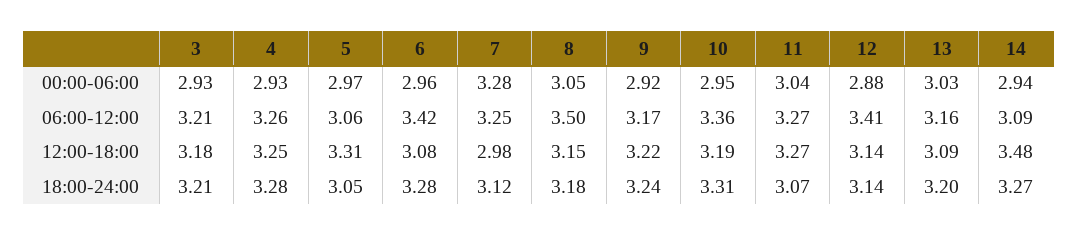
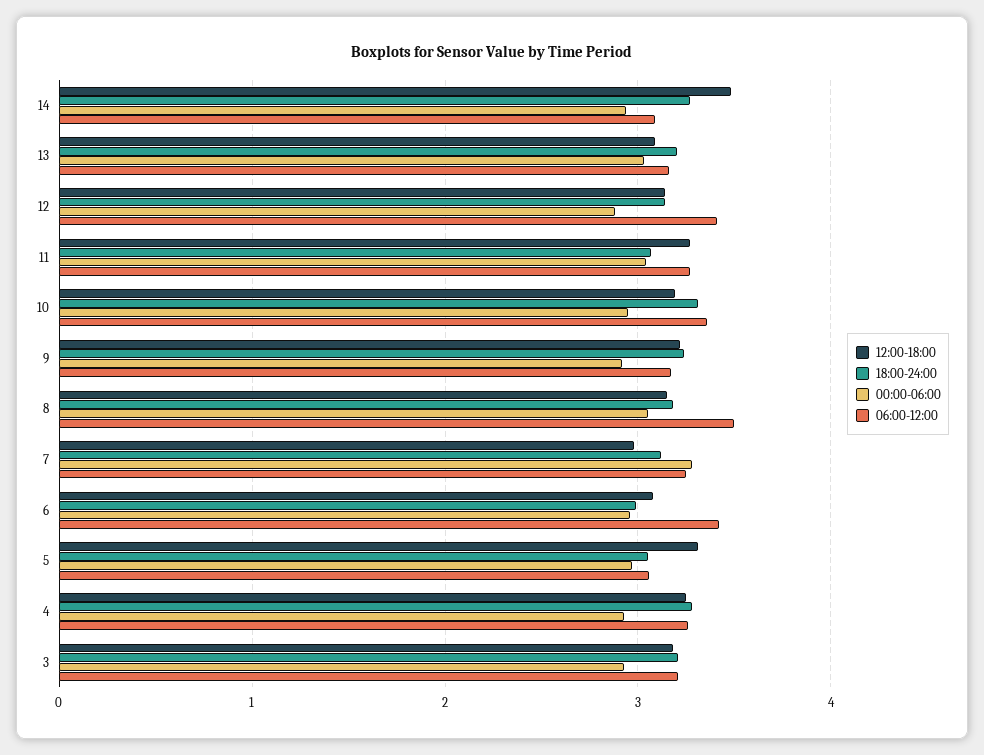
  {
    "00:00-06:00": {
      "3": 2.93,
      "4": 2.93,
      "5": 2.97,
      "6": 2.96,
      "7": 3.28,
      "8": 3.05,
      "9": 2.92,
      "10": 2.95,
      "11": 3.04,
      "12": 2.88,
      "13": 3.03,
      "14": 2.94
    },
    "06:00-12:00": {
      "3": 3.21,
      "4": 3.26,
      "5": 3.06,
      "6": 3.42,
      "7": 3.25,
      "8": 3.5,
      "9": 3.17,
      "10": 3.36,
      "11": 3.27,
      "12": 3.41,
      "13": 3.16,
      "14": 3.09
    },
    "12:00-18:00": {
      "3": 3.18,
      "4": 3.25,
      "5": 3.31,
      "6": 3.08,
      "7": 2.98,
      "8": 3.15,
      "9": 3.22,
      "10": 3.19,
      "11": 3.27,
      "12": 3.14,
      "13": 3.09,
      "14": 3.48
    },
    "18:00-24:00": {
      "3": 3.21,
      "4": 3.28,
      "5": 3.05,
-     "6": 3.28,
+     "6": 3,
      "7": 3.12,
      "8": 3.18,
      "9": 3.24,
      "10": 3.31,
      "11": 3.07,
      "12": 3.14,
      "13": 3.2,
      "14": 3.27
    }
  }

